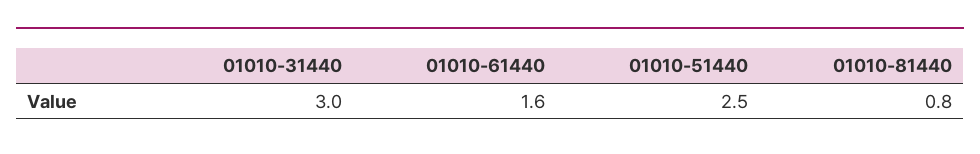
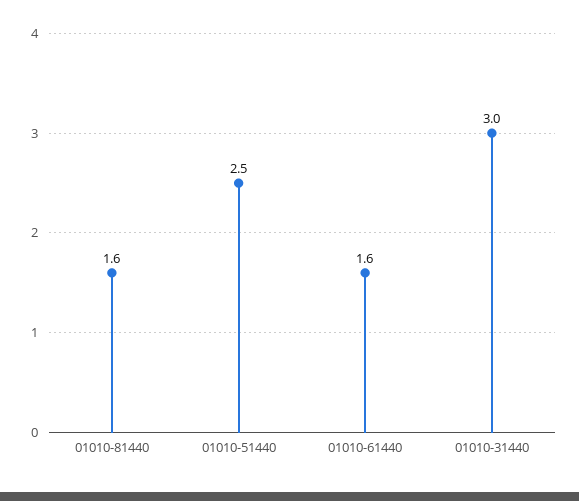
  {
    "01010-31440": 3,
    "01010-61440": 1.6,
    "01010-51440": 2.5,
-   "01010-81440": 0.8
+   "01010-81440": 1.6
  }

